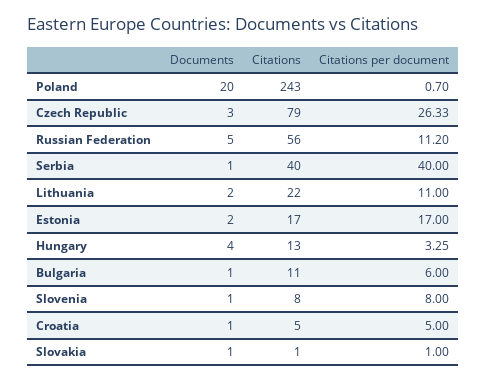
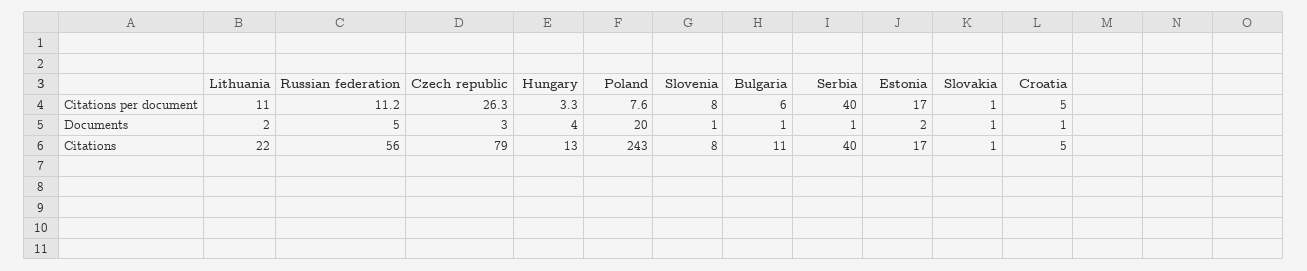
  {
    "Documents": {
      "Poland": 20,
      "Czech Republic": 3,
      "Russian Federation": 5,
      "Serbia": 1,
      "Lithuania": 2,
      "Estonia": 2,
      "Hungary": 4,
      "Bulgaria": 1,
      "Slovenia": 1,
      "Croatia": 1,
      "Slovakia": 1
    },
    "Citations": {
      "Poland": 243,
      "Czech Republic": 79,
      "Russian Federation": 56,
      "Serbia": 40,
      "Lithuania": 22,
      "Estonia": 17,
      "Hungary": 13,
      "Bulgaria": 11,
      "Slovenia": 8,
      "Croatia": 5,
      "Slovakia": 1
    },
    "Citations per document": {
-     "Poland": 0.7,
+     "Poland": 7.6,
      "Czech Republic": 26.33,
      "Russian Federation": 11.2,
      "Serbia": 40,
      "Lithuania": 11,
      "Estonia": 17,
      "Hungary": 3.25,
      "Bulgaria": 6,
      "Slovenia": 8,
      "Croatia": 5,
      "Slovakia": 1
    }
  }

